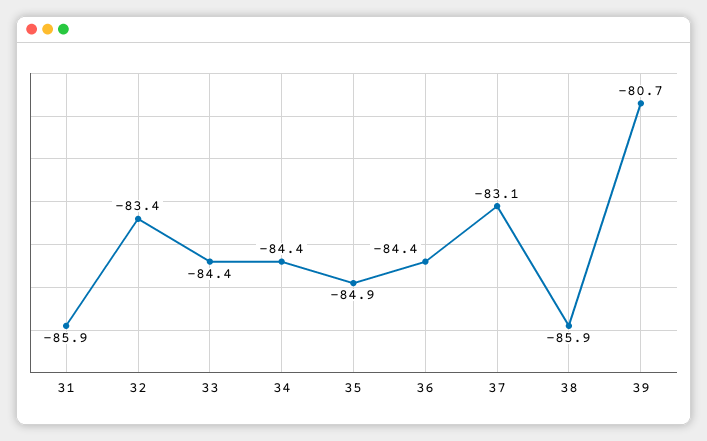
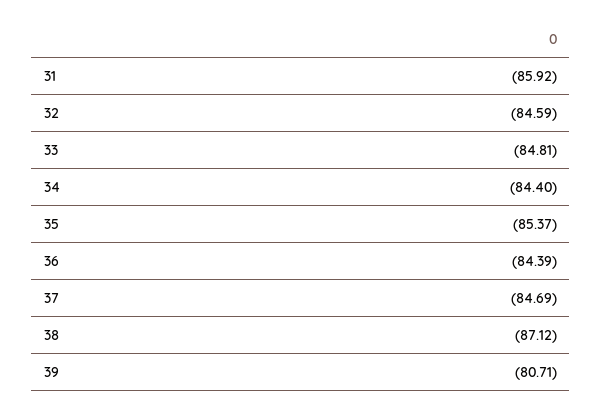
  {
    "31": -85.92,
-   "32": -83.4,
+   "32": -84.59,
-   "33": -84.4,
+   "33": -84.81,
    "34": -84.4,
-   "35": -84.9,
+   "35": -85.37,
    "36": -84.39,
-   "37": -83.1,
+   "37": -84.69,
-   "38": -85.9,
+   "38": -87.12,
    "39": -80.71
  }

